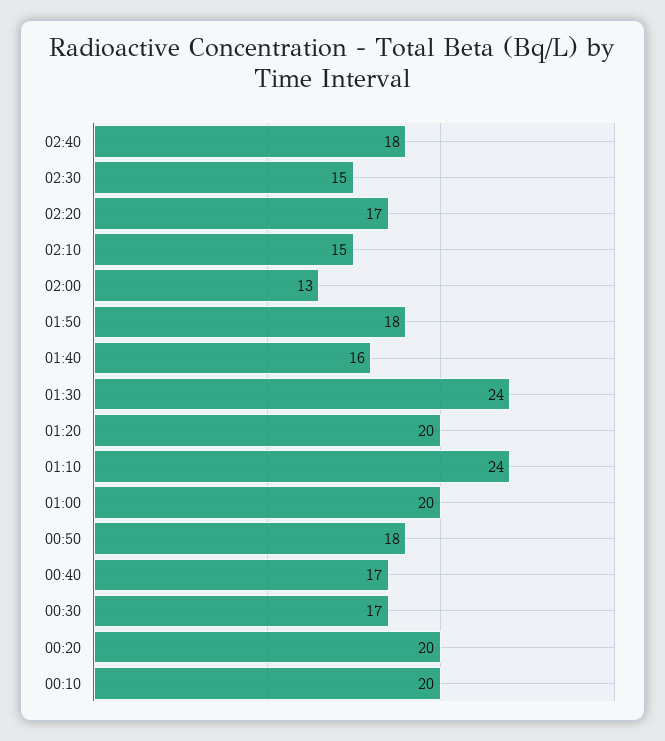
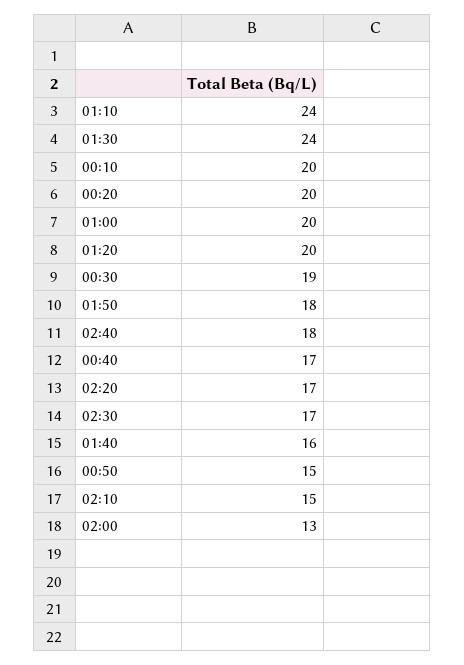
  {
    "02:40": 18,
-   "02:30": 15,
+   "02:30": 17,
    "02:20": 17,
    "02:10": 15,
    "02:00": 13,
    "01:50": 18,
    "01:40": 16,
    "01:30": 24,
    "01:20": 20,
    "01:10": 24,
    "01:00": 20,
-   "00:50": 18,
+   "00:50": 15,
    "00:40": 17,
-   "00:30": 17,
+   "00:30": 19,
    "00:20": 20,
    "00:10": 20
  }

